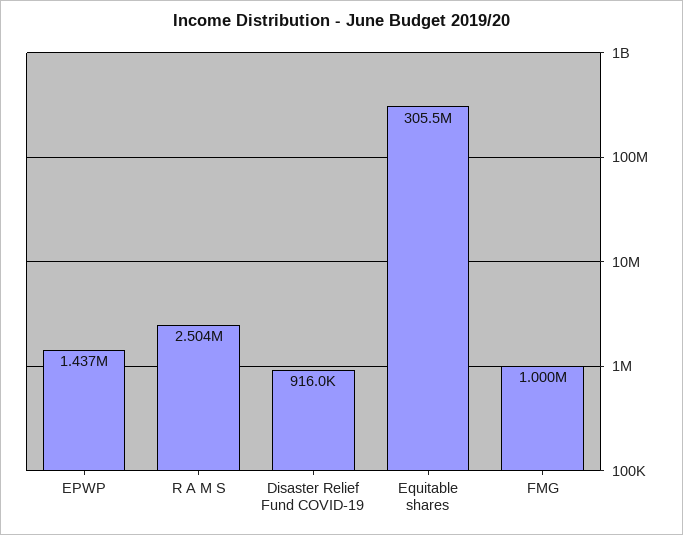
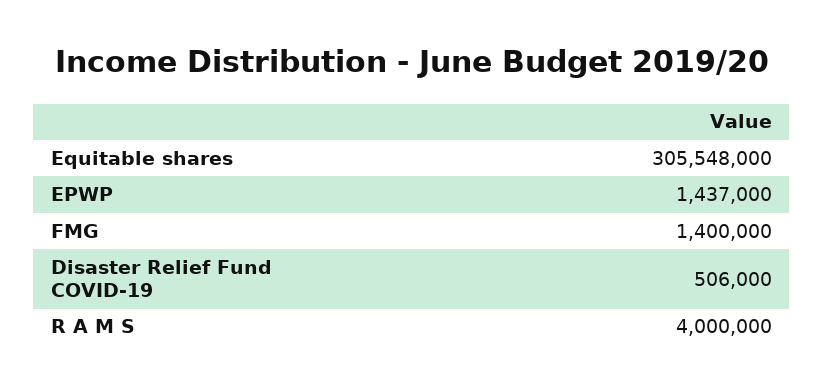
  {
    "EPWP": 1437000,
-   "R A M S": 2504000,
+   "R A M S": 4000000,
-   "Disaster Relief Fund COVID-19": 916000,
+   "Disaster Relief Fund COVID-19": 506000,
    "Equitable shares": 305548000,
-   "FMG": 1000000
+   "FMG": 1400000
  }

